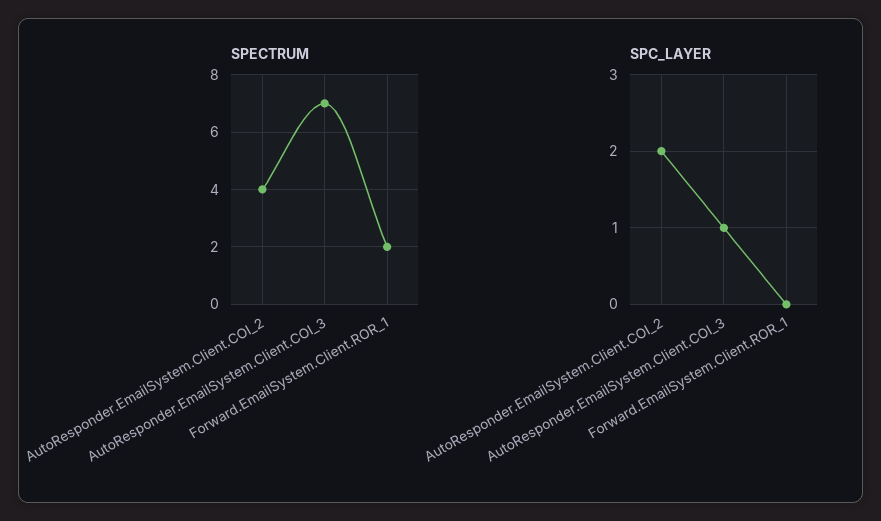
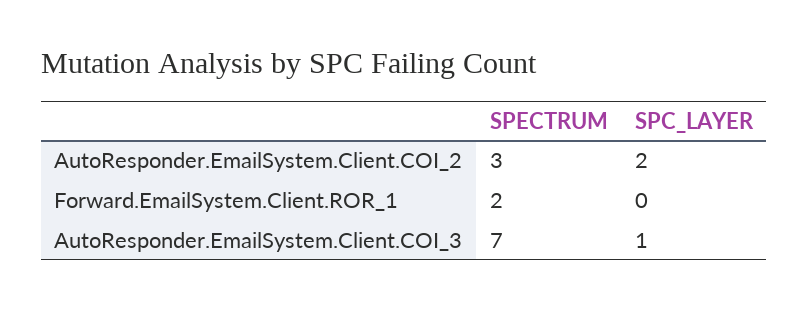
  {
    "SPECTRUM": {
-     "AutoResponder.EmailSystem.Client.COI_2": 4,
+     "AutoResponder.EmailSystem.Client.COI_2": 3,
      "AutoResponder.EmailSystem.Client.COI_3": 7,
      "Forward.EmailSystem.Client.ROR_1": 2
    },
    "SPC_LAYER": {
      "AutoResponder.EmailSystem.Client.COI_2": 2,
      "AutoResponder.EmailSystem.Client.COI_3": 1,
      "Forward.EmailSystem.Client.ROR_1": 0
    }
  }

